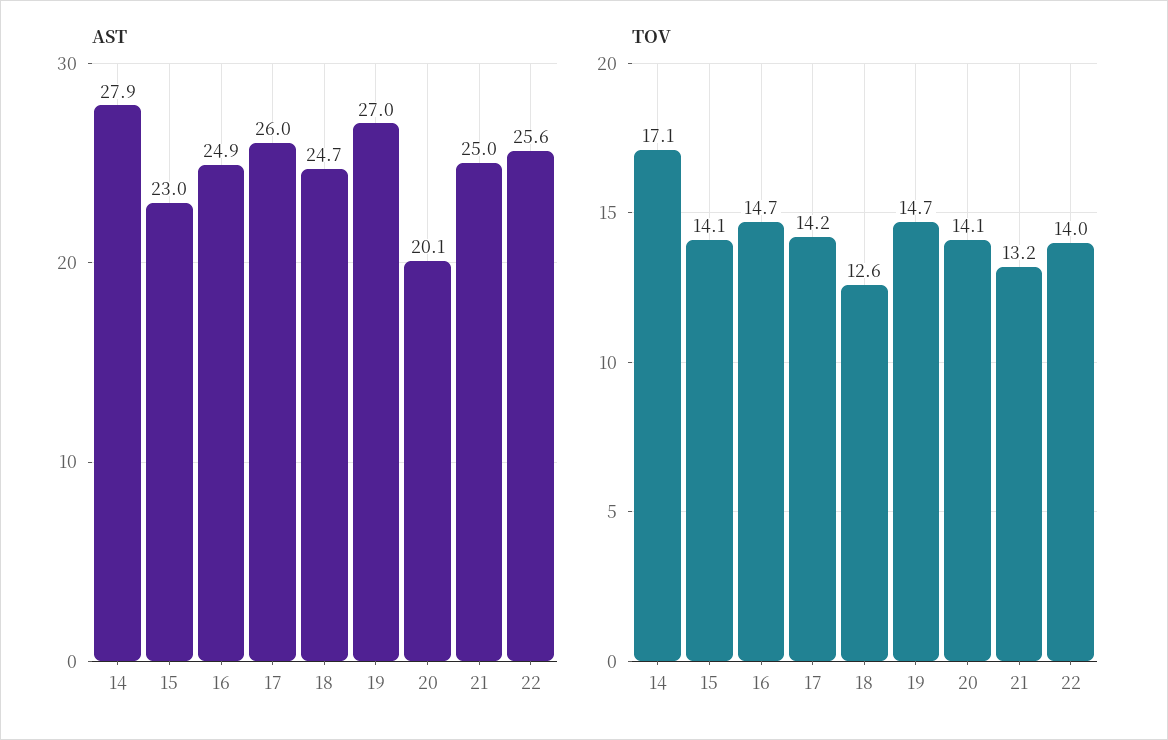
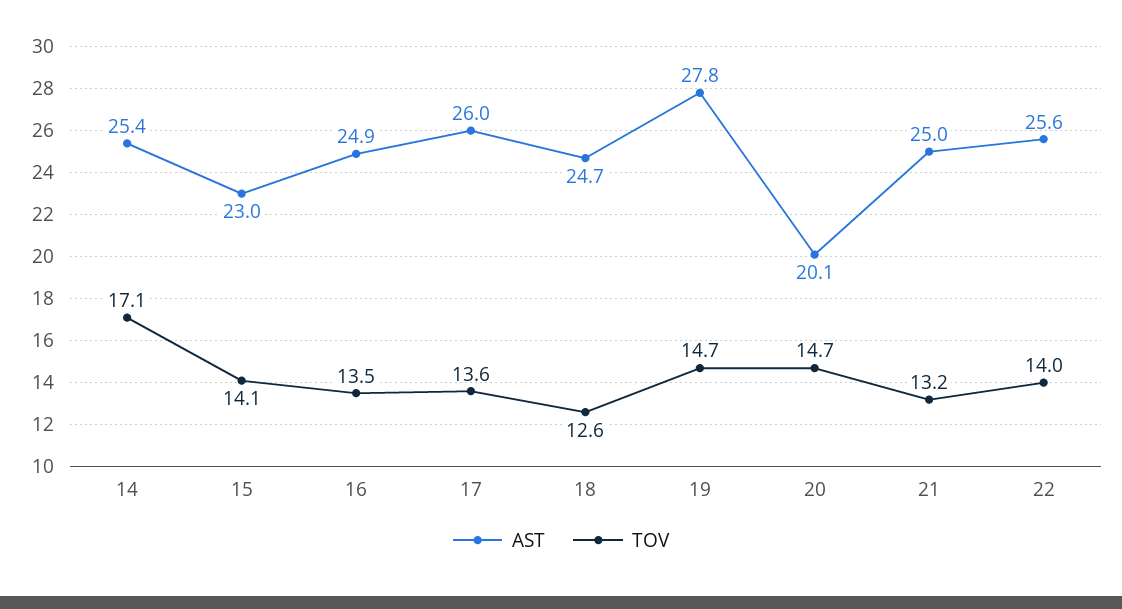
  {
    "AST": {
-     "14": 27.9,
+     "14": 25.4,
      "15": 23,
      "16": 24.9,
      "17": 26,
      "18": 24.7,
-     "19": 27,
+     "19": 27.8,
      "20": 20.1,
      "21": 25,
      "22": 25.6
    },
    "TOV": {
      "14": 17.1,
      "15": 14.1,
-     "16": 14.7,
+     "16": 13.5,
-     "17": 14.2,
+     "17": 13.6,
      "18": 12.6,
      "19": 14.7,
-     "20": 14.1,
+     "20": 14.7,
      "21": 13.2,
      "22": 14
    }
  }

